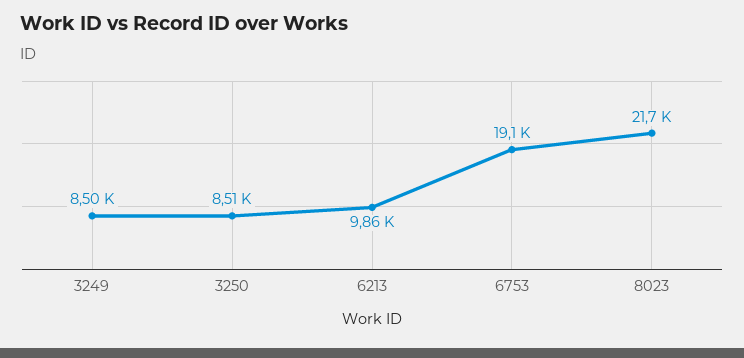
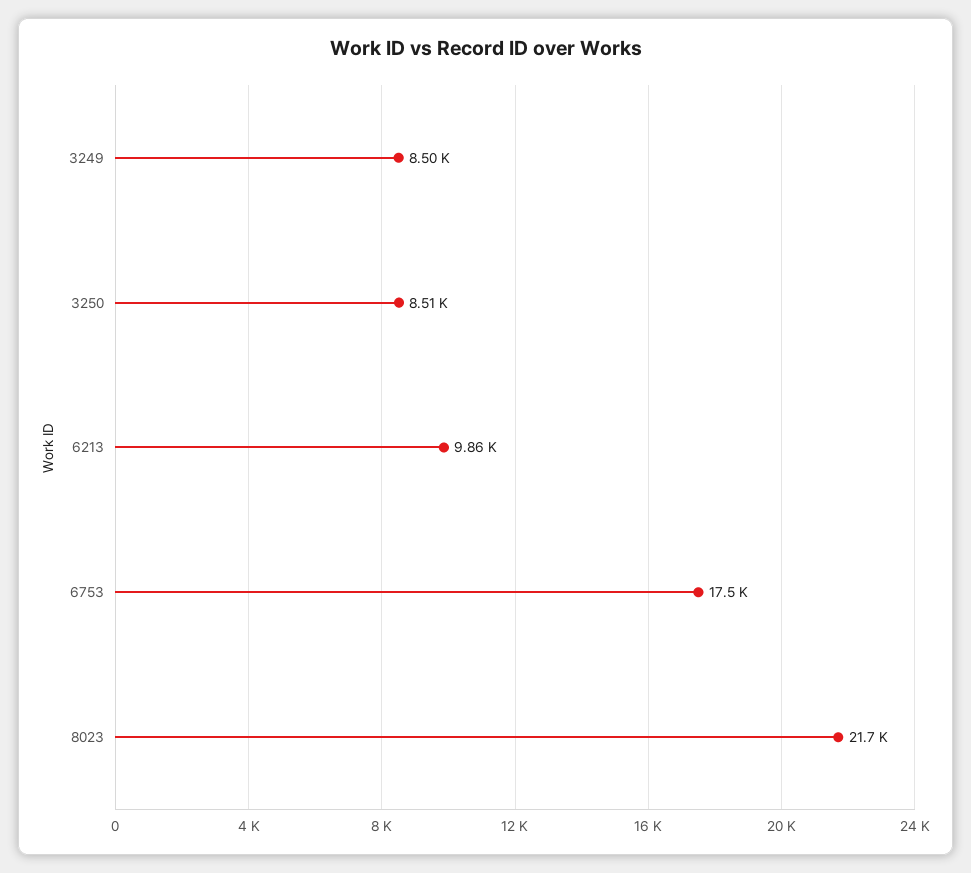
  {
    "3249": 8500,
    "3250": 8510,
    "6213": 9860,
-   "6753": 19100,
+   "6753": 17500,
    "8023": 21700
  }

